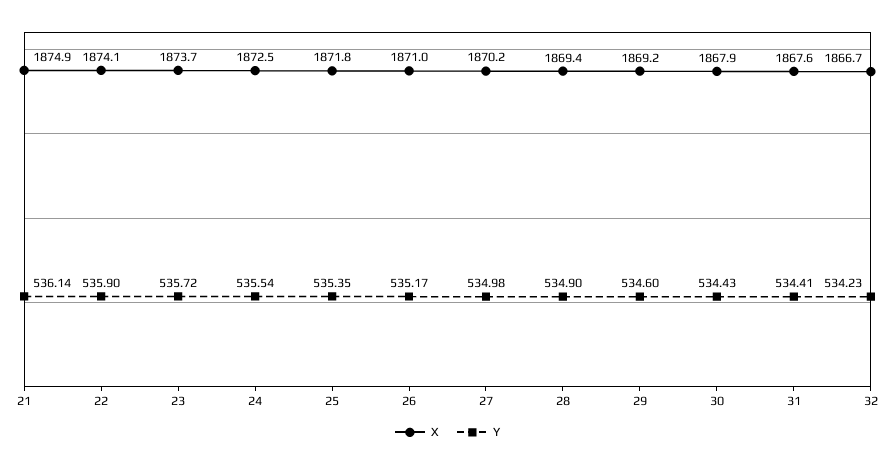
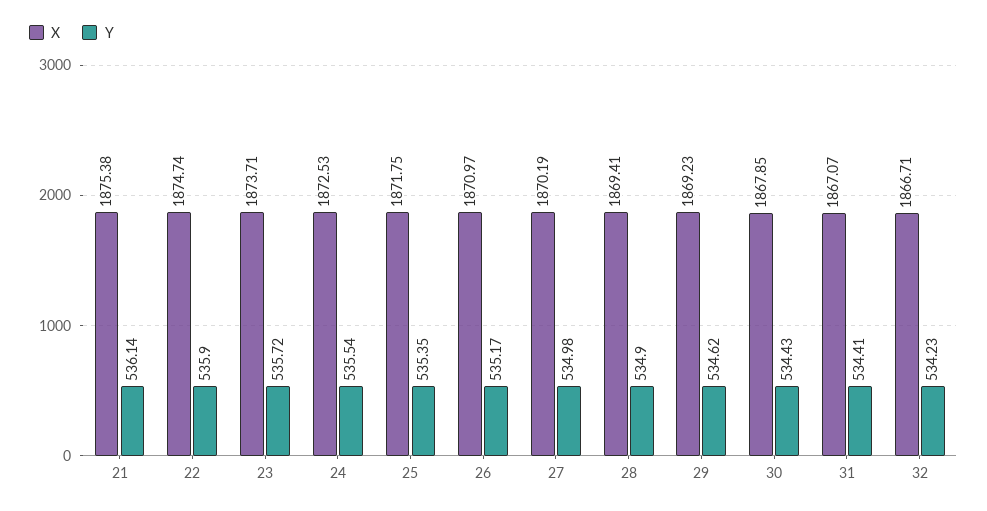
  {
    "X": {
-     "21": 1874.9,
+     "21": 1875.38,
-     "22": 1874.1,
+     "22": 1874.74,
      "23": 1873.71,
      "24": 1872.53,
      "25": 1871.75,
      "26": 1870.97,
      "27": 1870.19,
      "28": 1869.41,
      "29": 1869.23,
      "30": 1867.85,
-     "31": 1867.6,
+     "31": 1867.07,
      "32": 1866.71
    },
    "Y": {
      "21": 536.14,
      "22": 535.9,
      "23": 535.72,
      "24": 535.54,
      "25": 535.35,
      "26": 535.17,
      "27": 534.98,
      "28": 534.9,
-     "29": 534.6,
+     "29": 534.62,
      "30": 534.43,
      "31": 534.41,
      "32": 534.23
    }
  }

